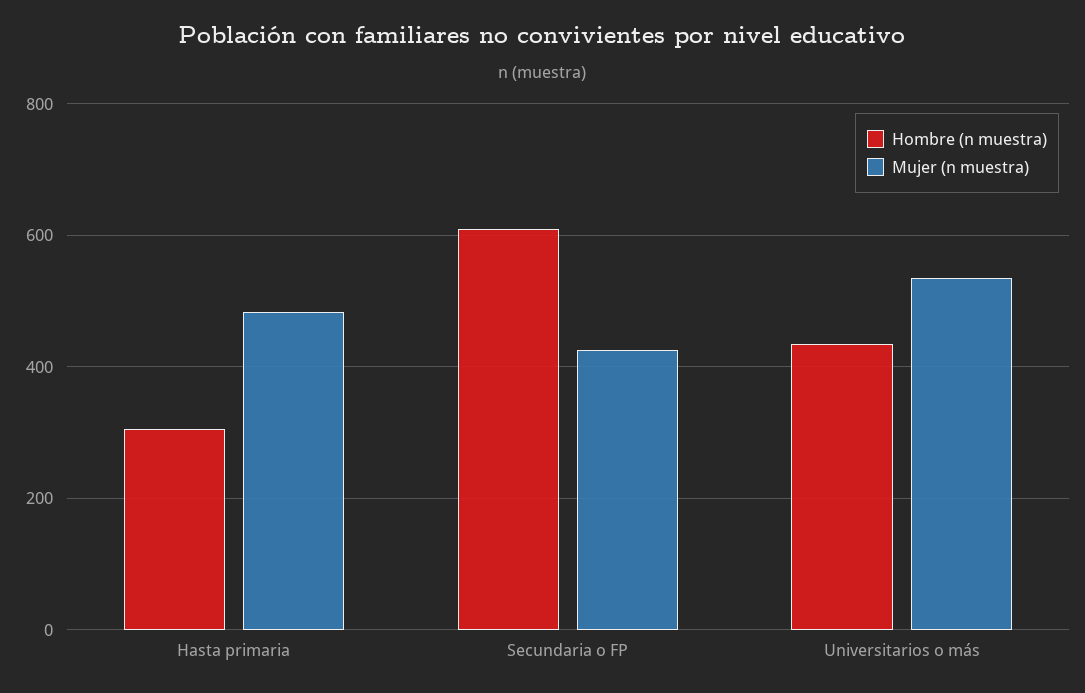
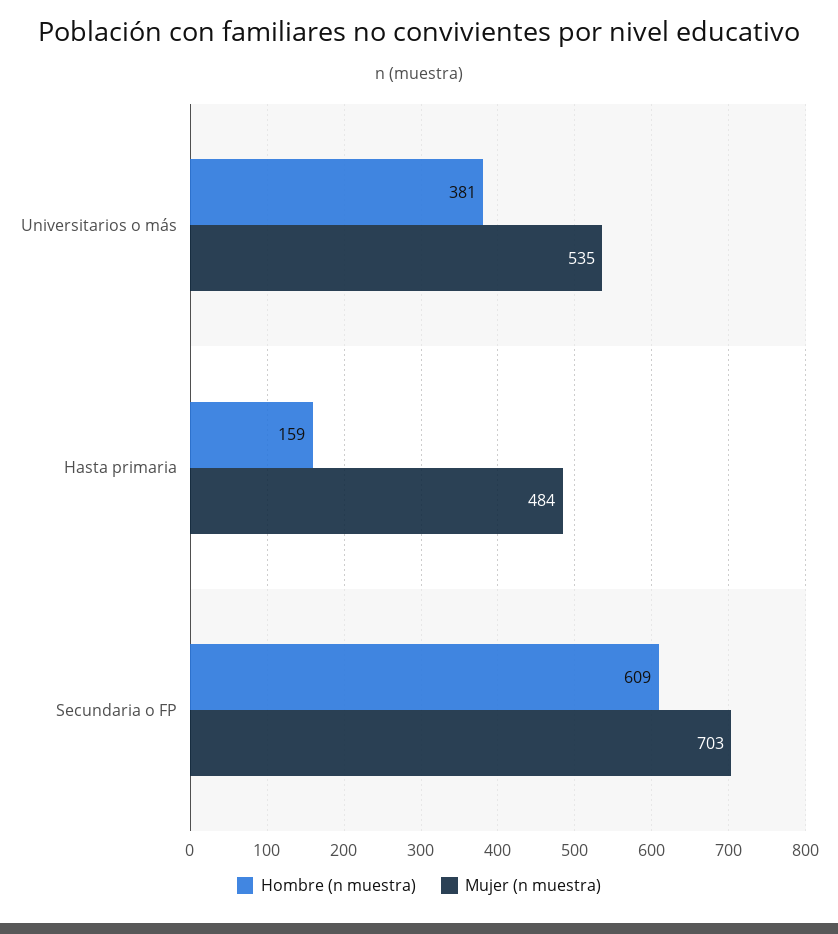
  {
    "Hombre (n muestra)": {
-     "Hasta primaria": 300,
+     "Hasta primaria": 159,
      "Secundaria o FP": 609,
-     "Universitarios o más": 440
+     "Universitarios o más": 381
    },
    "Mujer (n muestra)": {
      "Hasta primaria": 484,
-     "Secundaria o FP": 420,
+     "Secundaria o FP": 703,
      "Universitarios o más": 535
    }
  }

